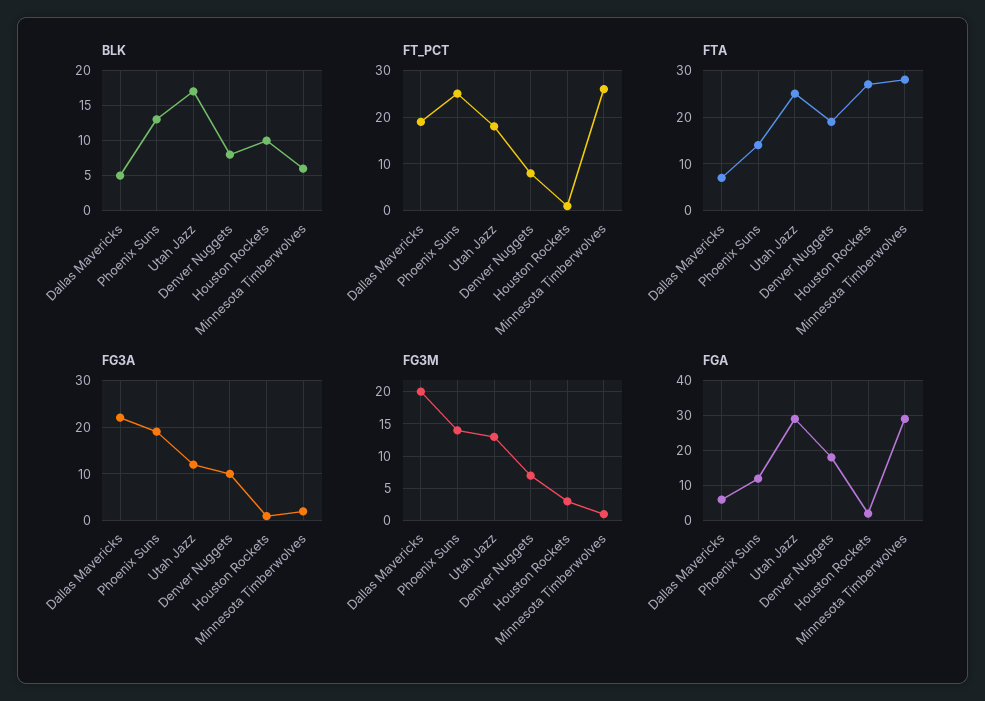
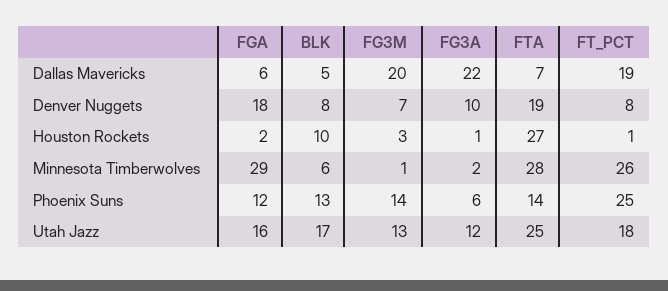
  {
    "BLK": {
      "Dallas Mavericks": 5,
      "Phoenix Suns": 13,
      "Utah Jazz": 17,
      "Denver Nuggets": 8,
      "Houston Rockets": 10,
      "Minnesota Timberwolves": 6
    },
    "FT_PCT": {
      "Dallas Mavericks": 19,
      "Phoenix Suns": 25,
      "Utah Jazz": 18,
      "Denver Nuggets": 8,
      "Houston Rockets": 1,
      "Minnesota Timberwolves": 26
    },
    "FTA": {
      "Dallas Mavericks": 7,
      "Phoenix Suns": 14,
      "Utah Jazz": 25,
      "Denver Nuggets": 19,
      "Houston Rockets": 27,
      "Minnesota Timberwolves": 28
    },
    "FG3A": {
      "Dallas Mavericks": 22,
-     "Phoenix Suns": 20,
+     "Phoenix Suns": 6,
      "Utah Jazz": 12,
      "Denver Nuggets": 10,
      "Houston Rockets": 1,
      "Minnesota Timberwolves": 2
    },
    "FG3M": {
      "Dallas Mavericks": 20,
      "Phoenix Suns": 14,
      "Utah Jazz": 13,
      "Denver Nuggets": 7,
      "Houston Rockets": 3,
      "Minnesota Timberwolves": 1
    },
    "FGA": {
      "Dallas Mavericks": 6,
      "Phoenix Suns": 12,
-     "Utah Jazz": 30,
+     "Utah Jazz": 16,
      "Denver Nuggets": 18,
      "Houston Rockets": 2,
      "Minnesota Timberwolves": 29
    }
  }

